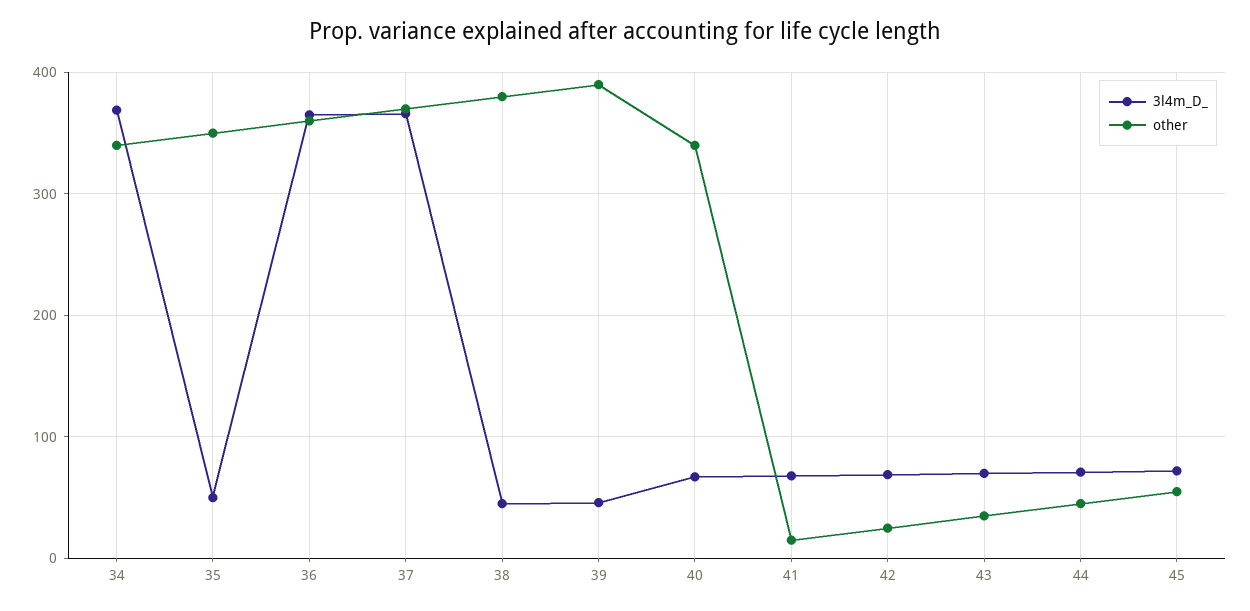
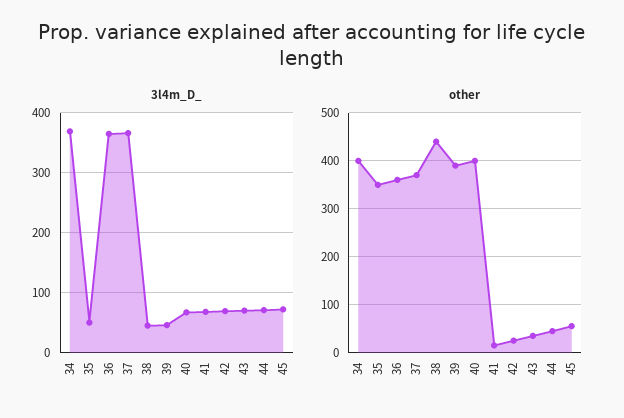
  {
    "3l4m_D_": {
      "34": 370,
      "35": 50,
      "36": 370,
      "37": 370,
      "38": 50,
      "39": 50,
      "40": 70,
      "41": 70,
      "42": 70,
      "43": 70,
      "44": 70,
      "45": 70
    },
    "other": {
-     "34": 340,
+     "34": 400,
      "35": 350,
      "36": 360,
      "37": 370,
-     "38": 380,
+     "38": 440,
      "39": 390,
-     "40": 340,
+     "40": 400,
      "41": 20,
      "42": 30,
      "43": 40,
      "44": 50,
      "45": 60
    }
  }

